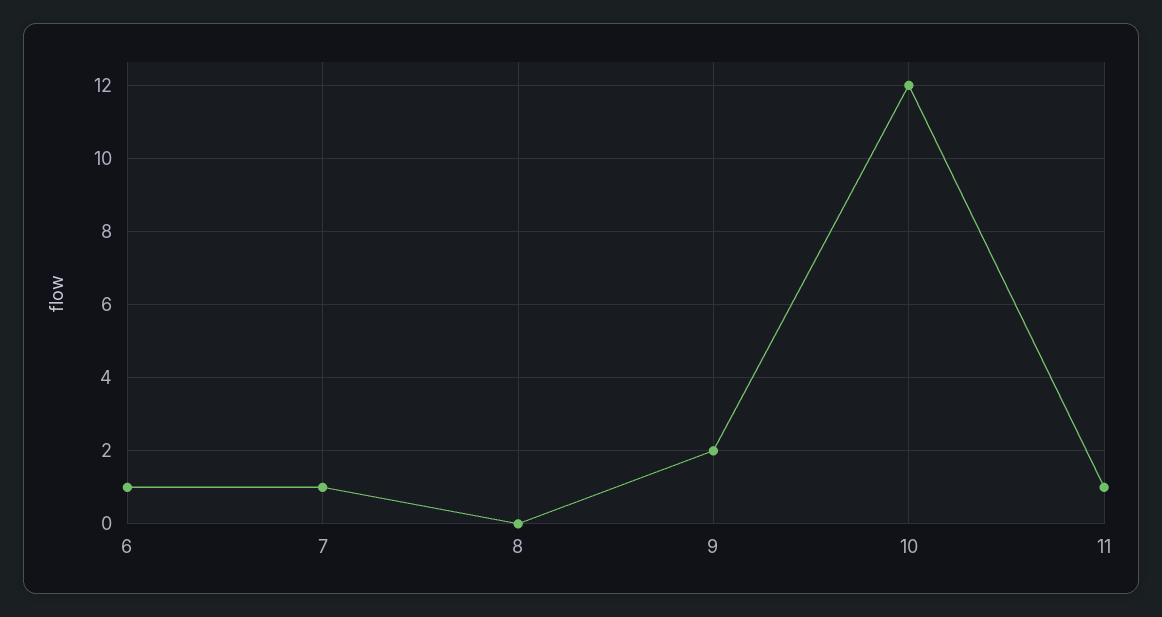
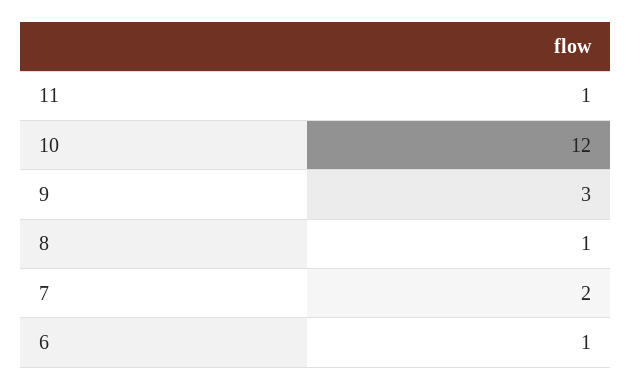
  {
    "6": 1,
-   "7": 1,
+   "7": 2,
-   "8": 0,
+   "8": 1,
-   "9": 2,
+   "9": 3,
    "10": 12,
    "11": 1
  }

